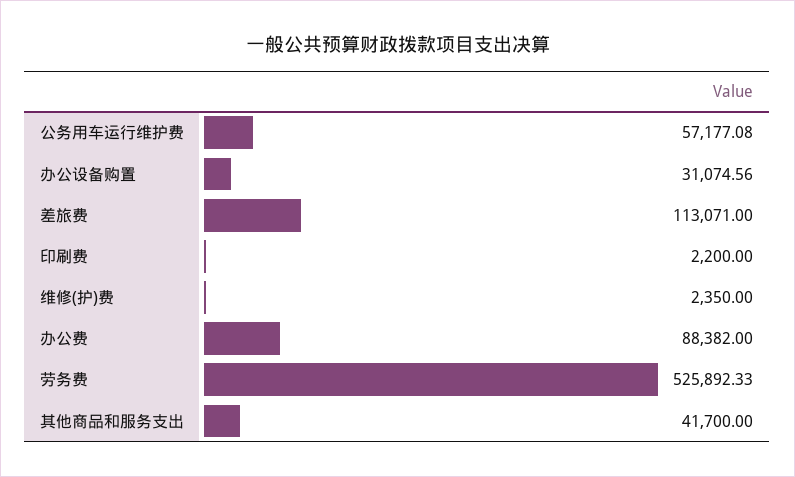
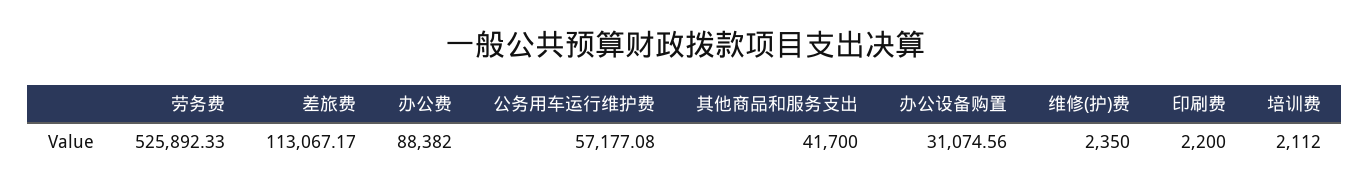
  {
    "公务用车运行维护费": 57177.08,
    "办公设备购置": 31074.56,
-   "差旅费": 113071,
+   "差旅费": 113067.17,
    "印刷费": 2200,
    "维修(护)费": 2350,
    "办公费": 88382,
    "劳务费": 525892.33,
-   "其他商品和服务支出": 41700
+   "其他商品和服务支出": 41700,
+   "培训费": 2112
  }

